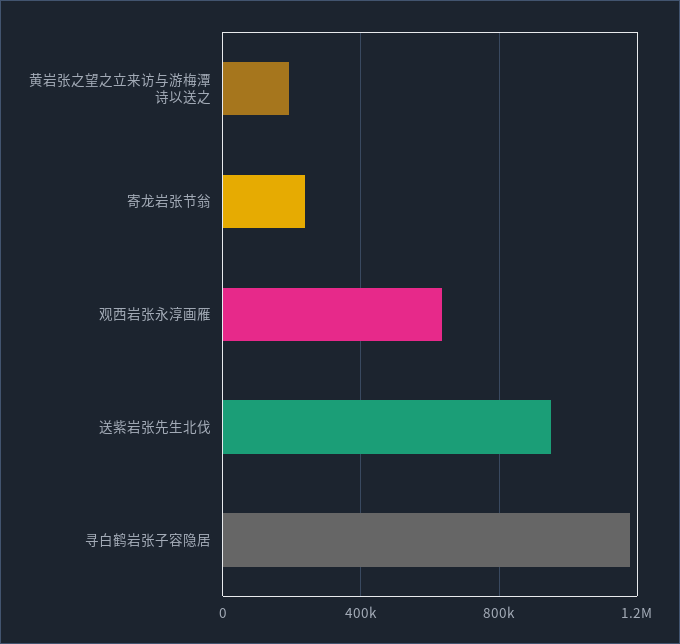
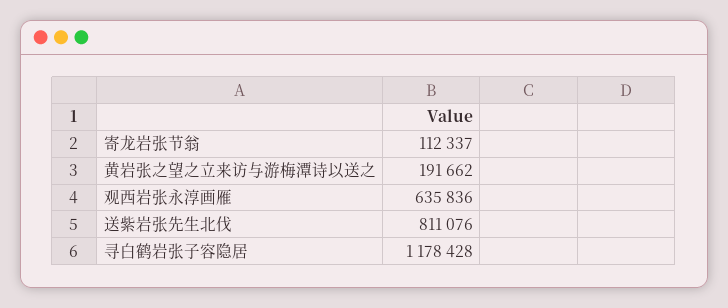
  {
    "黄岩张之望之立来访与游梅潭诗以送之": 191662,
-   "寄龙岩张节翁": 250000,
+   "寄龙岩张节翁": 112337,
    "观西岩张永淳画雁": 635836,
-   "送紫岩张先生北伐": 950000,
+   "送紫岩张先生北伐": 811076,
    "寻白鹤岩张子容隐居": 1178428
  }

